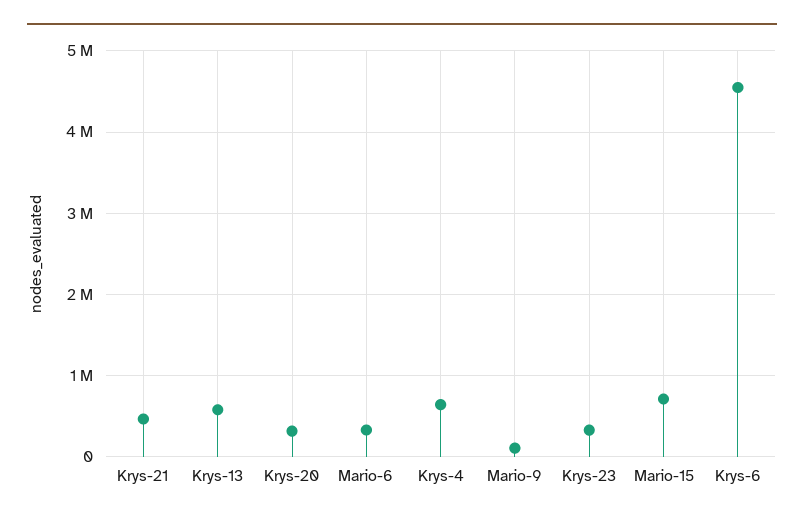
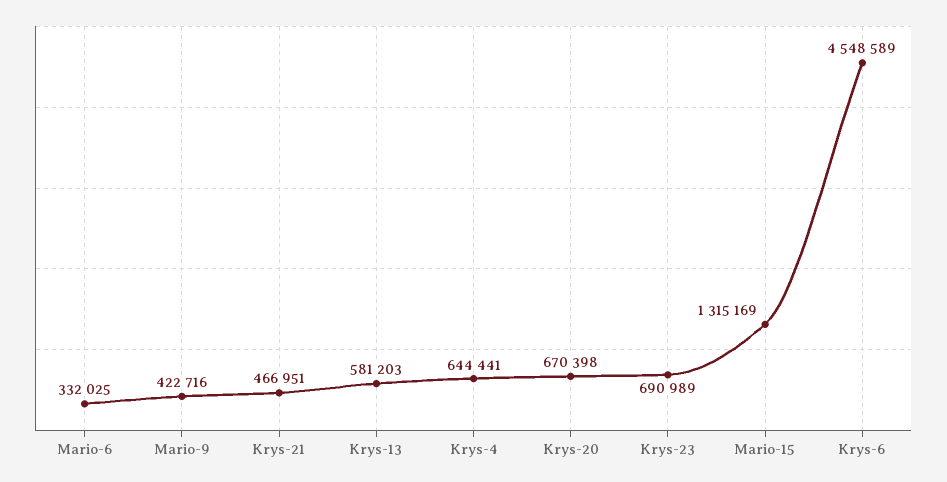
  {
    "Krys-21": 466951,
    "Krys-13": 581203,
-   "Krys-20": 300000,
+   "Krys-20": 670398,
    "Mario-6": 332025,
    "Krys-4": 644441,
-   "Mario-9": 100000,
+   "Mario-9": 422716,
-   "Krys-23": 300000,
+   "Krys-23": 690989,
-   "Mario-15": 700000,
+   "Mario-15": 1315169,
    "Krys-6": 4548589
  }

